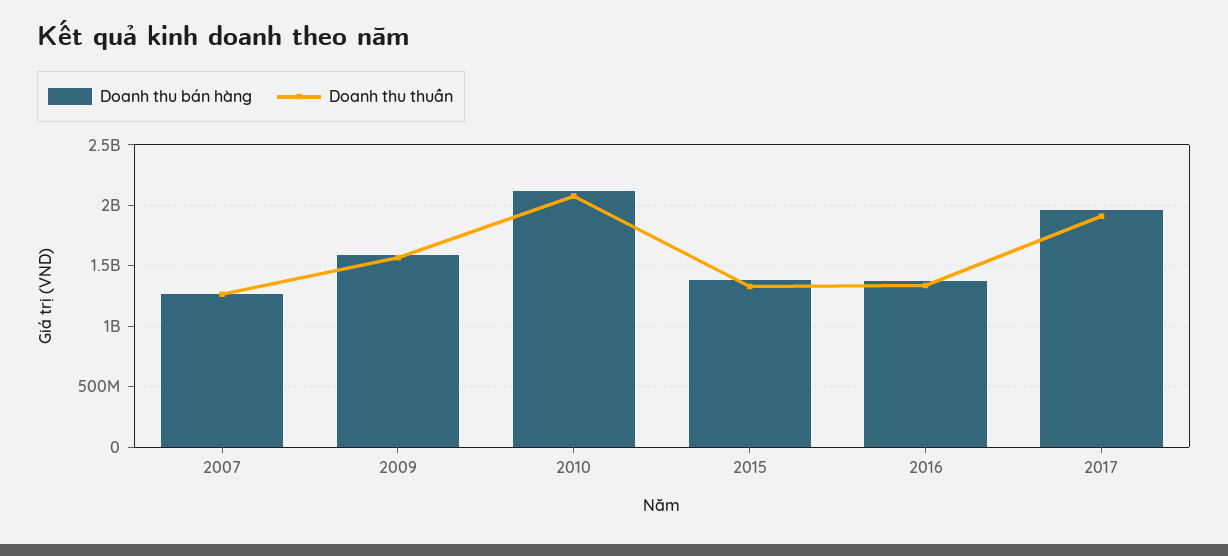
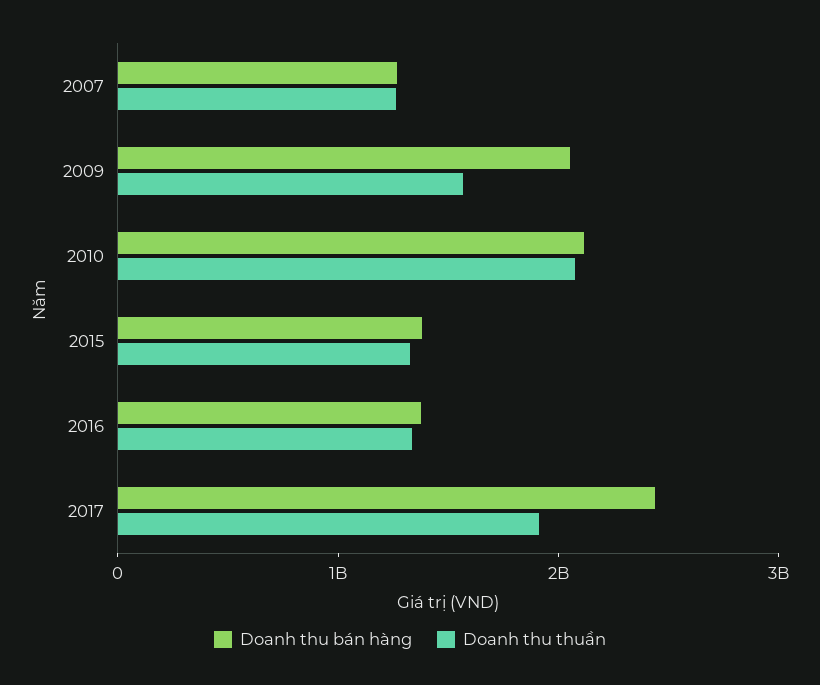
  {
    "Doanh thu bán hàng": {
      "2007": 1250000000,
-     "2009": 1600000000,
+     "2009": 2000000000,
      "2010": 2100000000,
      "2015": 1400000000,
      "2016": 1400000000,
-     "2017": 1950000000
+     "2017": 2400000000
    },
    "Doanh thu thuần": {
      "2007": 1250000000,
      "2009": 1550000000,
      "2010": 2100000000,
      "2015": 1350000000,
      "2016": 1350000000,
      "2017": 1900000000
    }
  }

